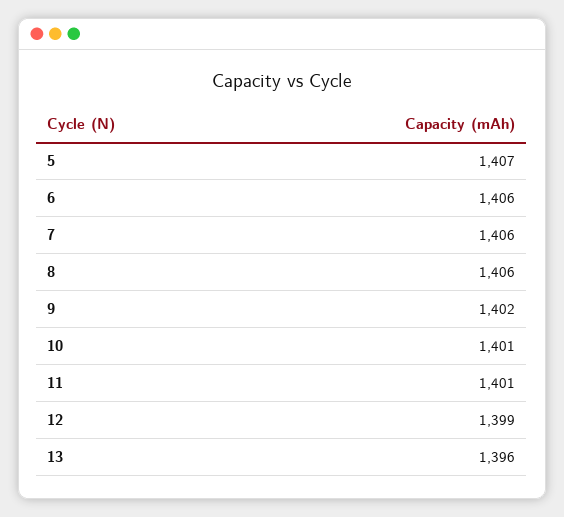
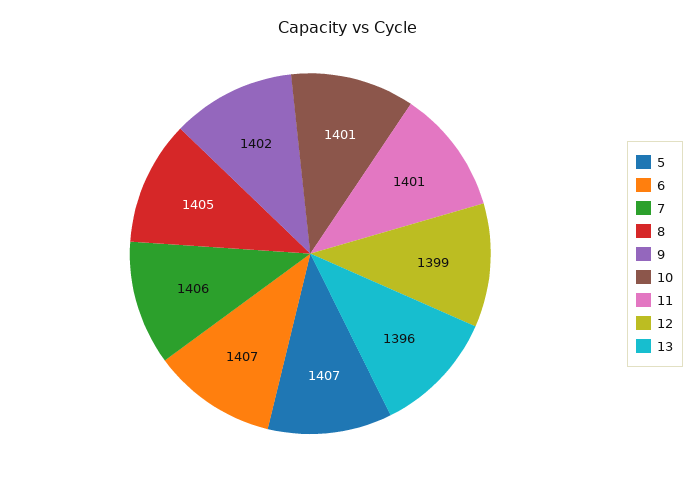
  {
    "5": 1407,
-   "6": 1406,
+   "6": 1407,
    "7": 1406,
-   "8": 1406,
+   "8": 1405,
    "9": 1402,
    "10": 1401,
    "11": 1401,
    "12": 1399,
    "13": 1396
  }

